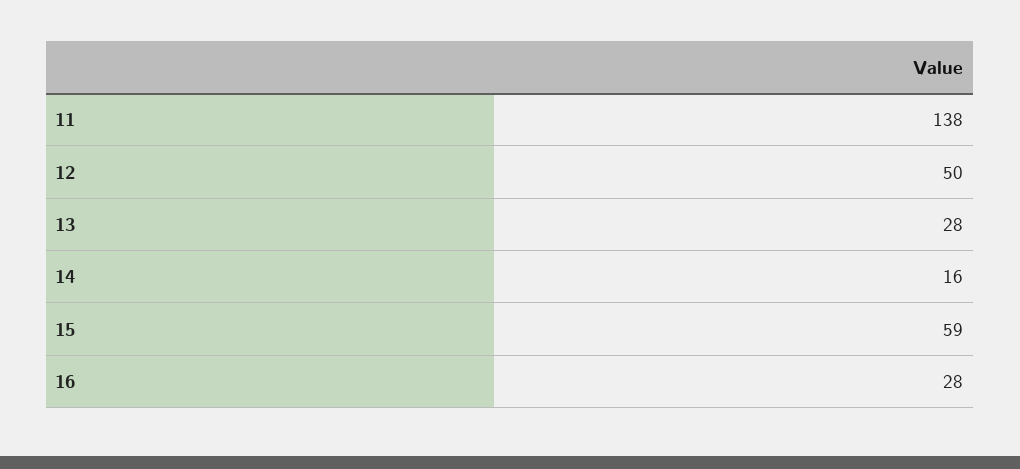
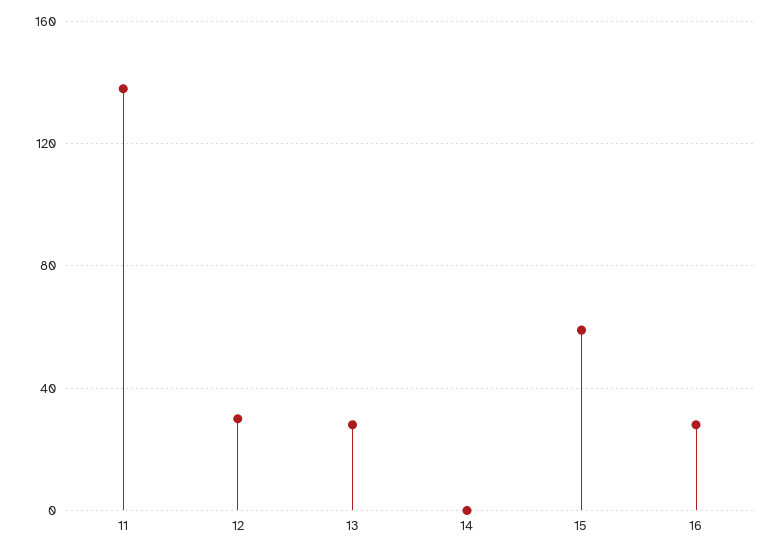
  {
    "11": 138,
-   "12": 50,
+   "12": 30,
    "13": 28,
-   "14": 16,
+   "14": 0,
    "15": 59,
    "16": 28
  }

